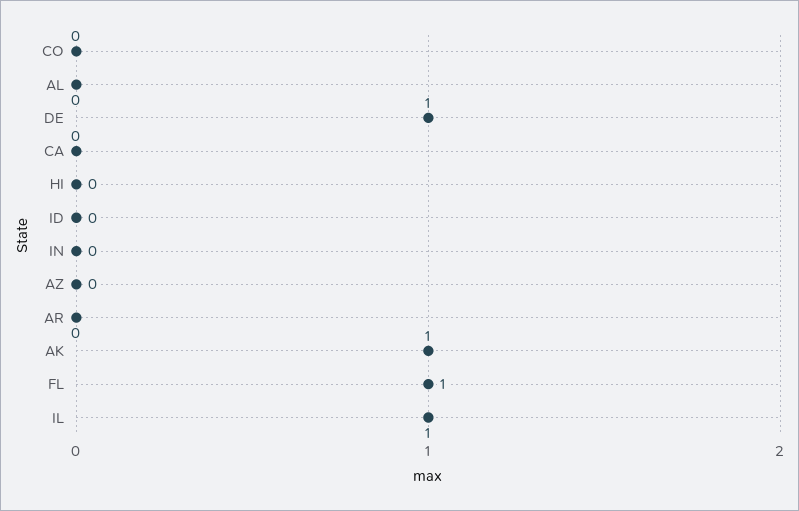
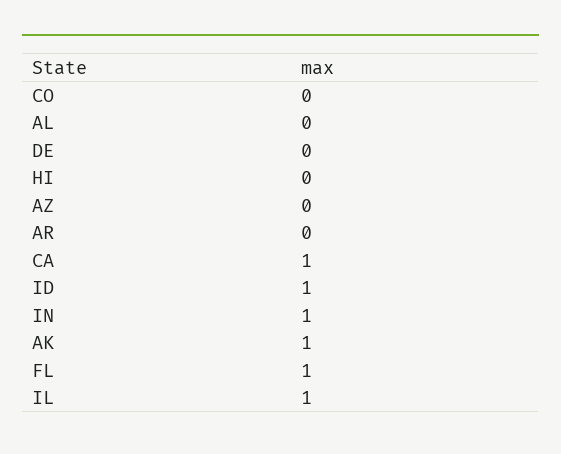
  {
    "CO": 0,
    "AL": 0,
-   "DE": 1,
+   "DE": 0,
-   "CA": 0,
+   "CA": 1,
    "HI": 0,
-   "ID": 0,
+   "ID": 1,
-   "IN": 0,
+   "IN": 1,
    "AZ": 0,
    "AR": 0,
    "AK": 1,
    "FL": 1,
    "IL": 1
  }

